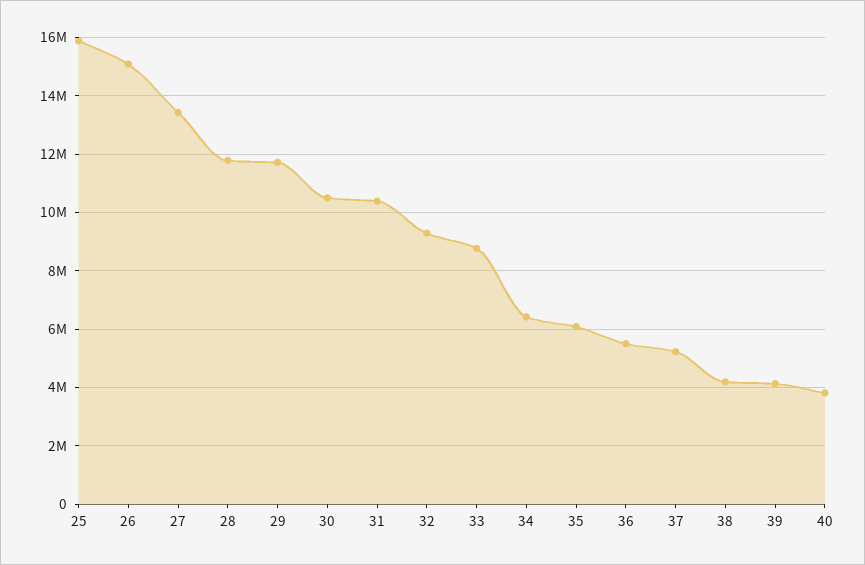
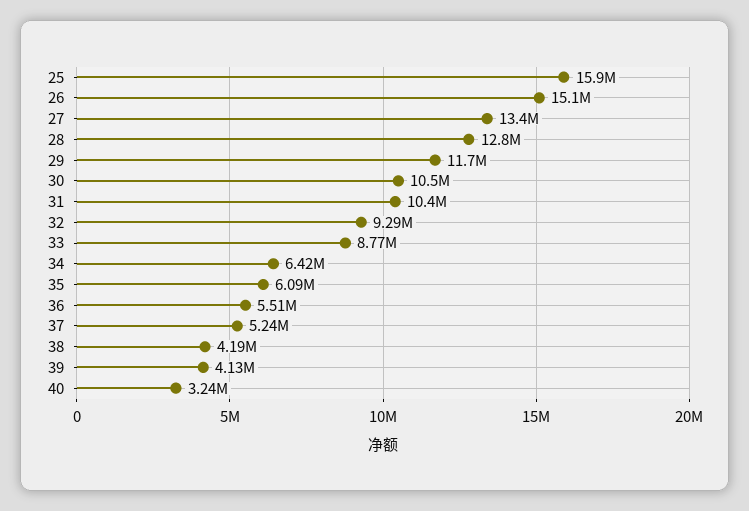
  {
    "25": 15900000,
    "26": 15100000,
    "27": 13400000,
-   "28": 11750000,
+   "28": 12800000,
    "29": 11700000,
    "30": 10500000,
    "31": 10400000,
    "32": 9290000,
    "33": 8770000,
    "34": 6420000,
    "35": 6090000,
    "36": 5510000,
    "37": 5240000,
    "38": 4190000,
    "39": 4130000,
-   "40": 3750000
+   "40": 3240000
  }

